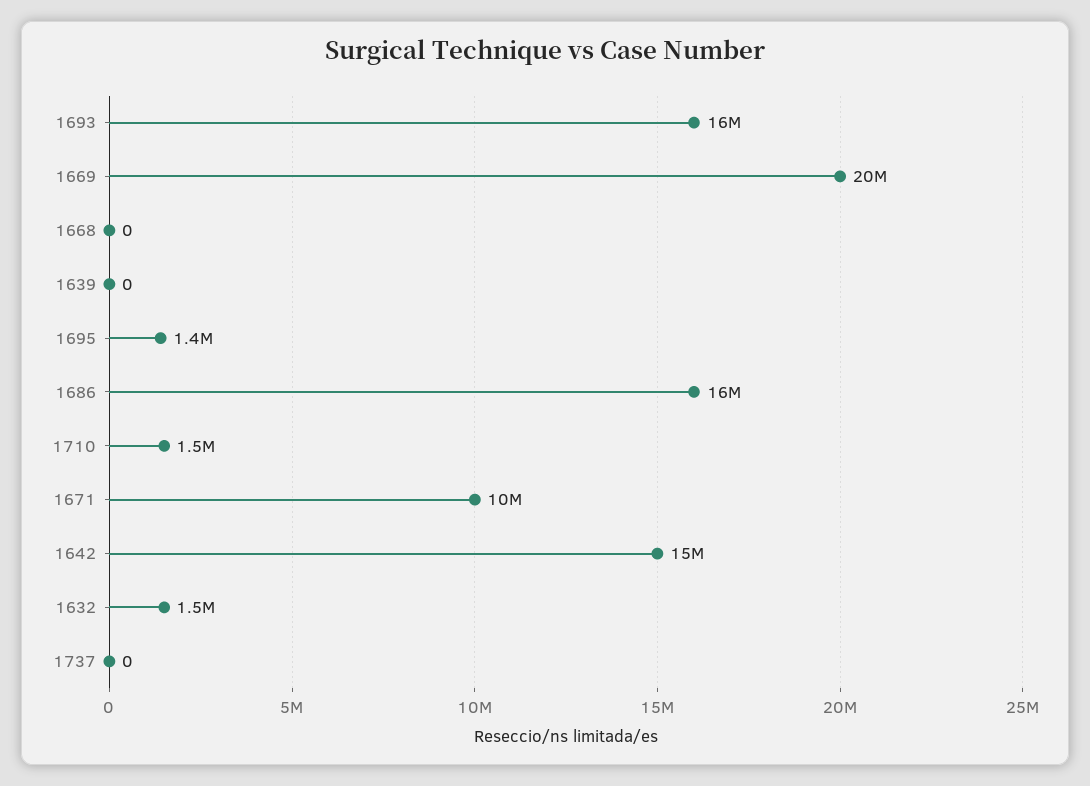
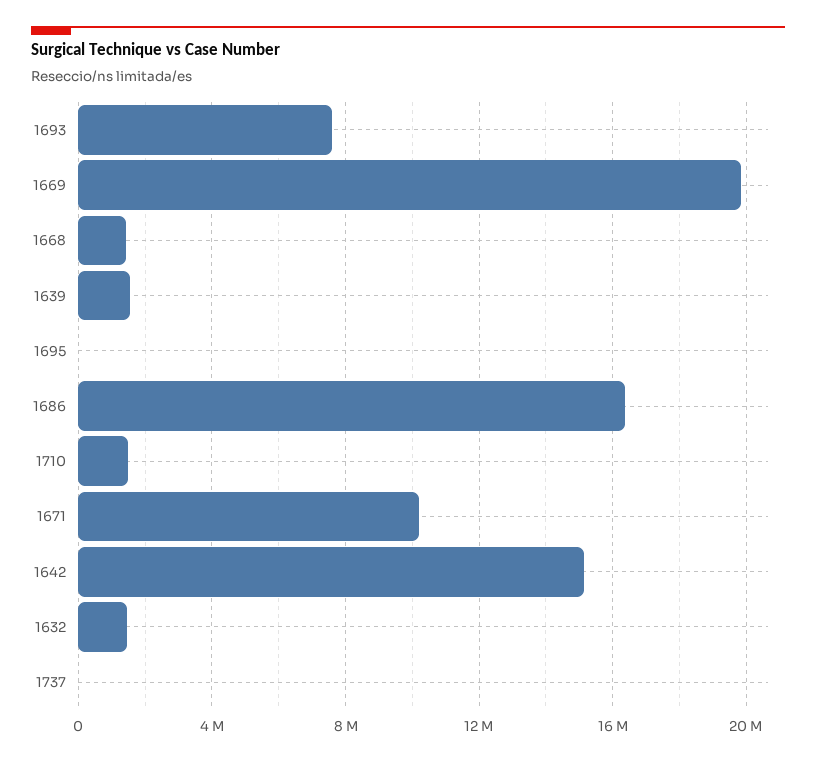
  {
-   "1693": 16000000,
+   "1693": 7500000,
    "1669": 20000000,
-   "1668": 0,
+   "1668": 1500000,
-   "1639": 0,
+   "1639": 1500000,
-   "1695": 1400000,
+   "1695": 0,
    "1686": 16000000,
    "1710": 1500000,
    "1671": 10000000,
    "1642": 15000000,
    "1632": 1500000,
    "1737": 0
  }

